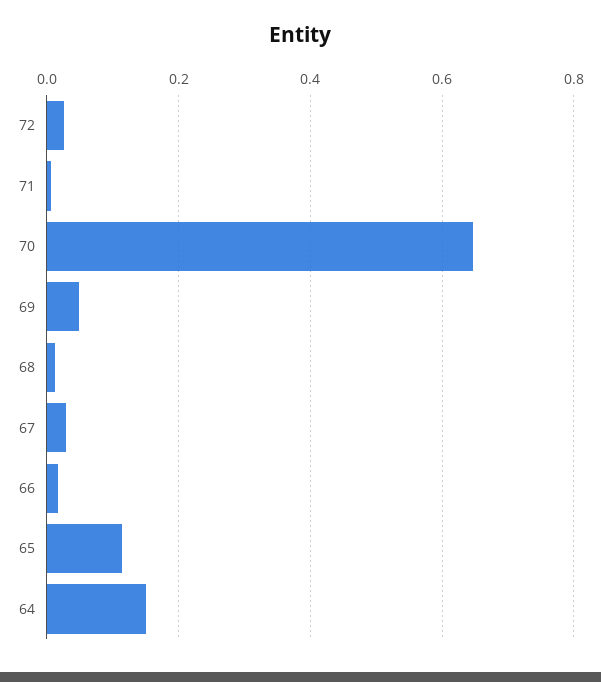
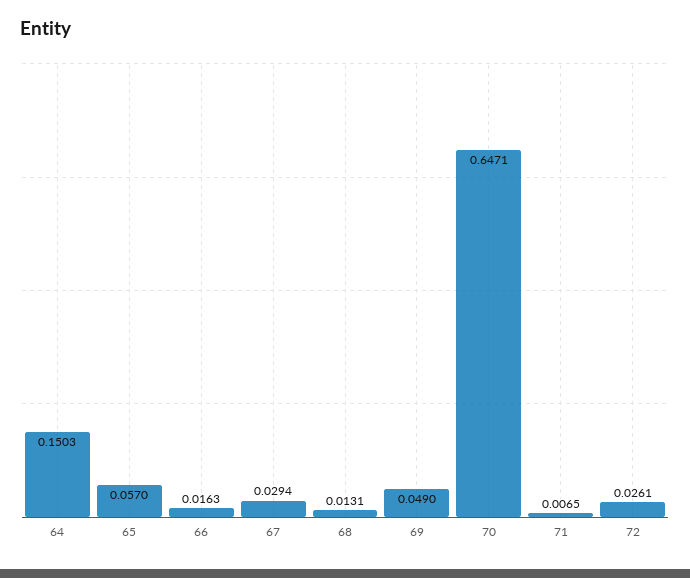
  {
    "72": 0.0261,
    "71": 0.0065,
    "70": 0.6471,
    "69": 0.049,
    "68": 0.0131,
    "67": 0.0294,
    "66": 0.0163,
-   "65": 0.12,
+   "65": 0.057,
    "64": 0.1503
  }

